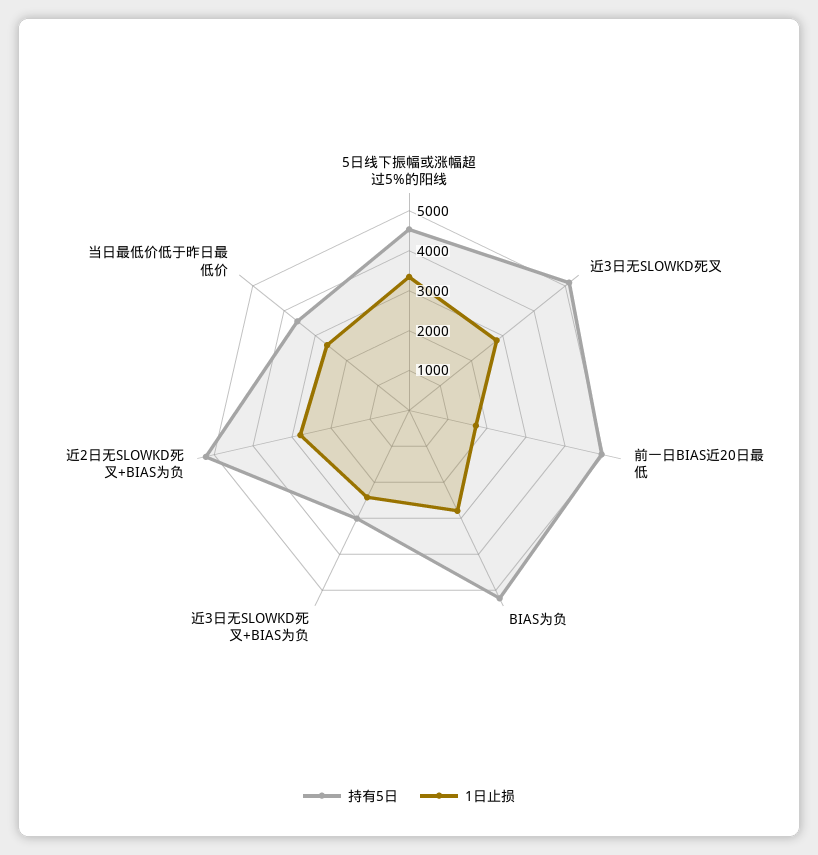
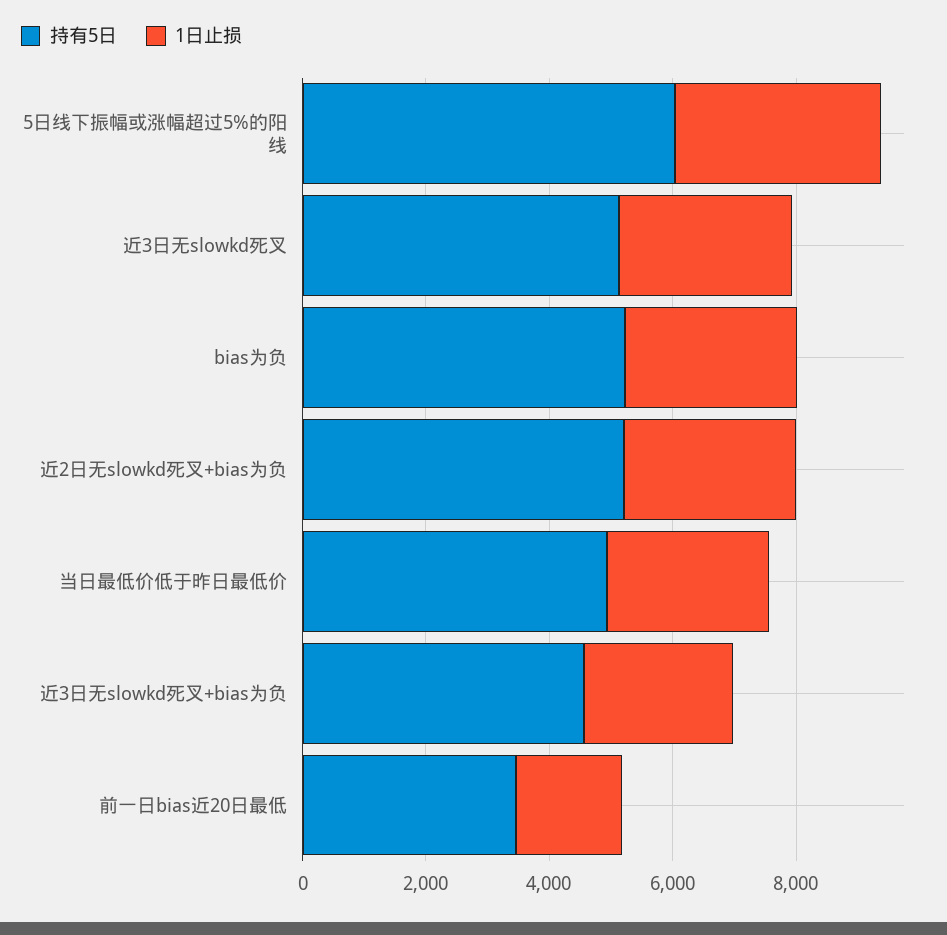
  {
    "持有5日": {
-     "5日线下振幅或涨幅超过5%的阳线": 4500,
+     "5日线下振幅或涨幅超过5%的阳线": 6000,
      "近3日无SLOWKD死叉": 5250,
-     "前一日BIAS近20日最低": 5000,
+     "前一日BIAS近20日最低": 3500,
      "BIAS为负": 5250,
-     "近3日无SLOWKD死叉+BIAS为负": 3000,
+     "近3日无SLOWKD死叉+BIAS为负": 4500,
      "近2日无SLOWKD死叉+BIAS为负": 5250,
-     "当日最低价低于昨日最低价": 3500
+     "当日最低价低于昨日最低价": 5000
    },
    "1日止损": {
      "5日线下振幅或涨幅超过5%的阳线": 3250,
      "近3日无SLOWKD死叉": 2750,
      "前一日BIAS近20日最低": 1750,
      "BIAS为负": 2750,
      "近3日无SLOWKD死叉+BIAS为负": 2500,
      "近2日无SLOWKD死叉+BIAS为负": 2750,
      "当日最低价低于昨日最低价": 2500
    }
  }

